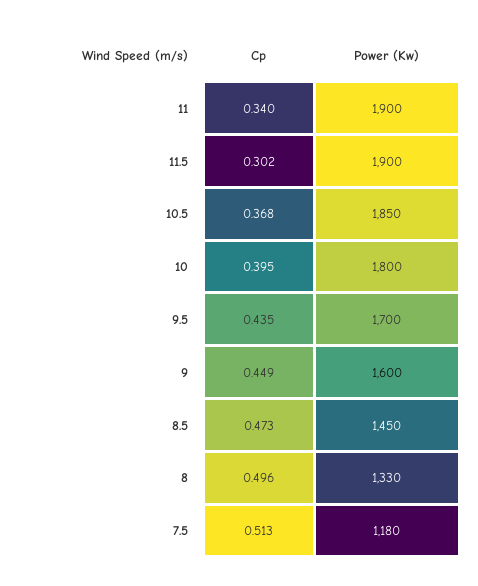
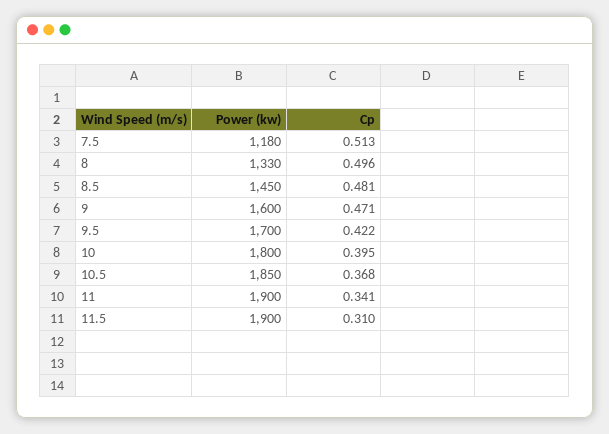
  {
    "Cp": {
-     "11": 0.34,
+     "11": 0.341,
-     "11.5": 0.302,
+     "11.5": 0.31,
      "10.5": 0.368,
      "10": 0.395,
-     "9.5": 0.435,
+     "9.5": 0.422,
-     "9": 0.449,
+     "9": 0.471,
-     "8.5": 0.473,
+     "8.5": 0.481,
      "8": 0.496,
      "7.5": 0.513
    },
    "Power (Kw)": {
      "11": 1900,
      "11.5": 1900,
      "10.5": 1850,
      "10": 1800,
      "9.5": 1700,
      "9": 1600,
      "8.5": 1450,
      "8": 1330,
      "7.5": 1180
    }
  }

